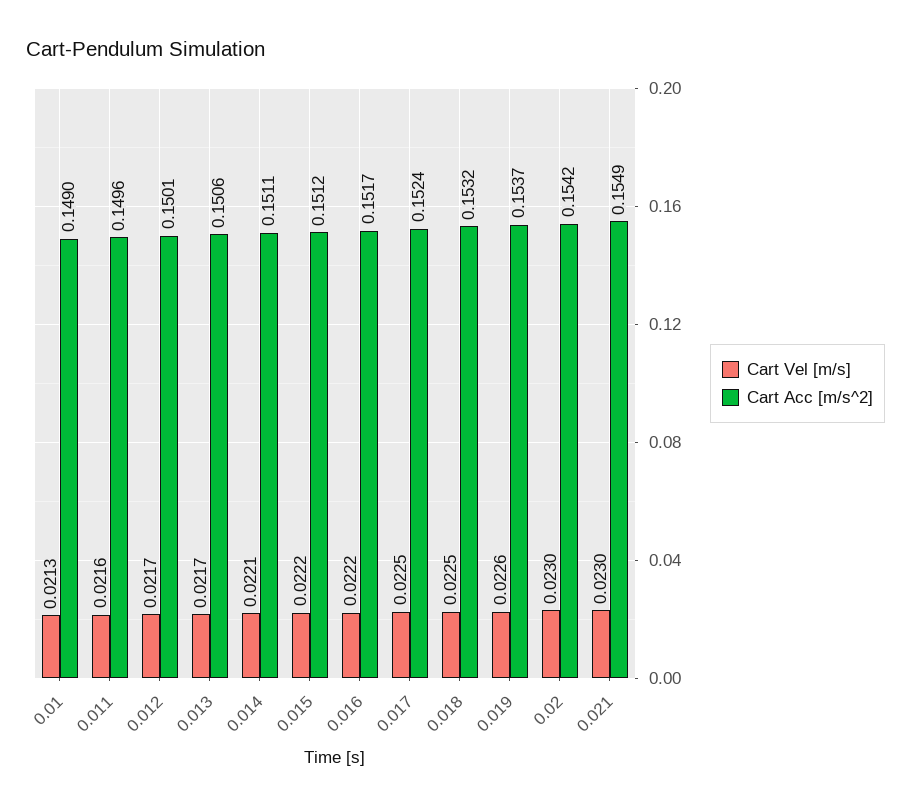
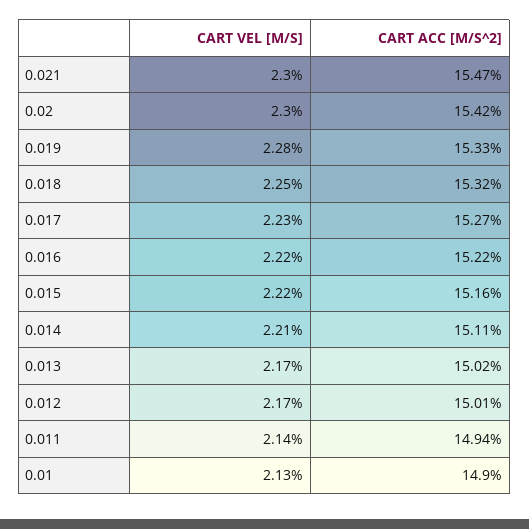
  {
    "Cart Vel [m/s]": {
      "0.01": 0.0213,
-     "0.011": 0.0216,
+     "0.011": 0.0214,
      "0.012": 0.0217,
      "0.013": 0.0217,
      "0.014": 0.0221,
      "0.015": 0.0222,
      "0.016": 0.0222,
-     "0.017": 0.0225,
+     "0.017": 0.0223,
      "0.018": 0.0225,
-     "0.019": 0.0226,
+     "0.019": 0.0228,
      "0.02": 0.023,
      "0.021": 0.023
    },
    "Cart Acc [m/s^2]": {
      "0.01": 0.149,
-     "0.011": 0.1496,
+     "0.011": 0.1494,
      "0.012": 0.1501,
-     "0.013": 0.1506,
+     "0.013": 0.1502,
      "0.014": 0.1511,
-     "0.015": 0.1512,
+     "0.015": 0.1516,
-     "0.016": 0.1517,
+     "0.016": 0.1522,
-     "0.017": 0.1524,
+     "0.017": 0.1527,
      "0.018": 0.1532,
-     "0.019": 0.1537,
+     "0.019": 0.1533,
      "0.02": 0.1542,
-     "0.021": 0.1549
+     "0.021": 0.1547
    }
  }

